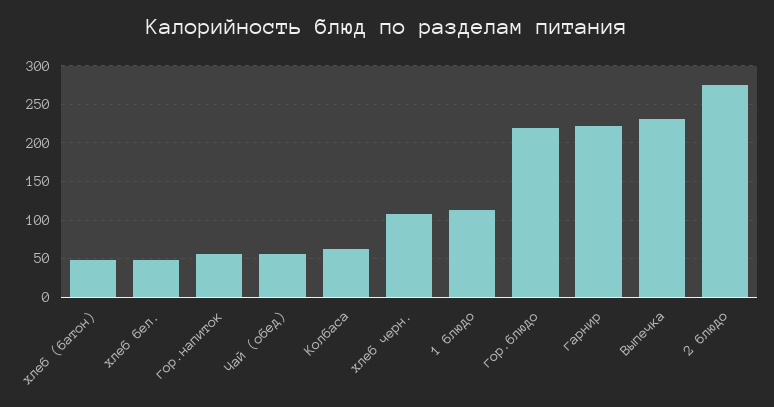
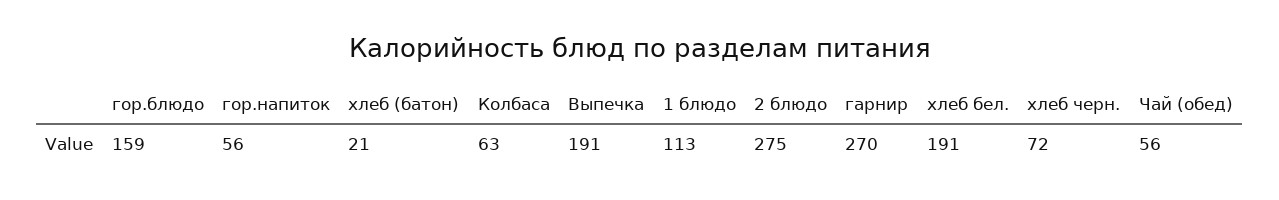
  {
-   "хлеб (батон)": 50,
+   "хлеб (батон)": 21,
-   "хлеб бел.": 50,
+   "хлеб бел.": 191,
    "гор.напиток": 56,
    "Чай (обед)": 56,
    "Колбаса": 63,
-   "хлеб черн.": 110,
+   "хлеб черн.": 72,
    "1 блюдо": 113,
-   "гор.блюдо": 220,
+   "гор.блюдо": 159,
-   "гарнир": 220,
+   "гарнир": 270,
-   "Выпечка": 230,
+   "Выпечка": 191,
    "2 блюдо": 275
  }

